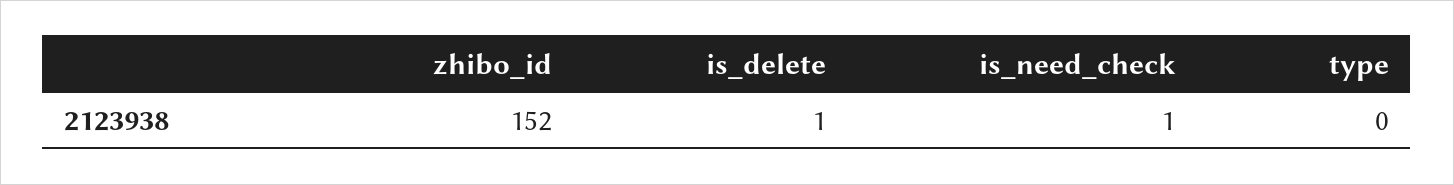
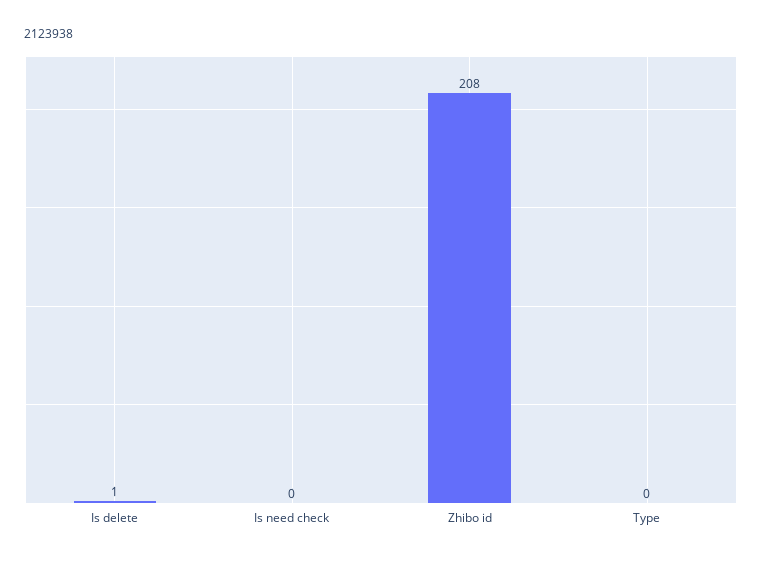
  {
-   "zhibo_id": 152,
+   "zhibo_id": 208,
    "is_delete": 1,
-   "is_need_check": 1,
+   "is_need_check": 0,
    "type": 0
  }

